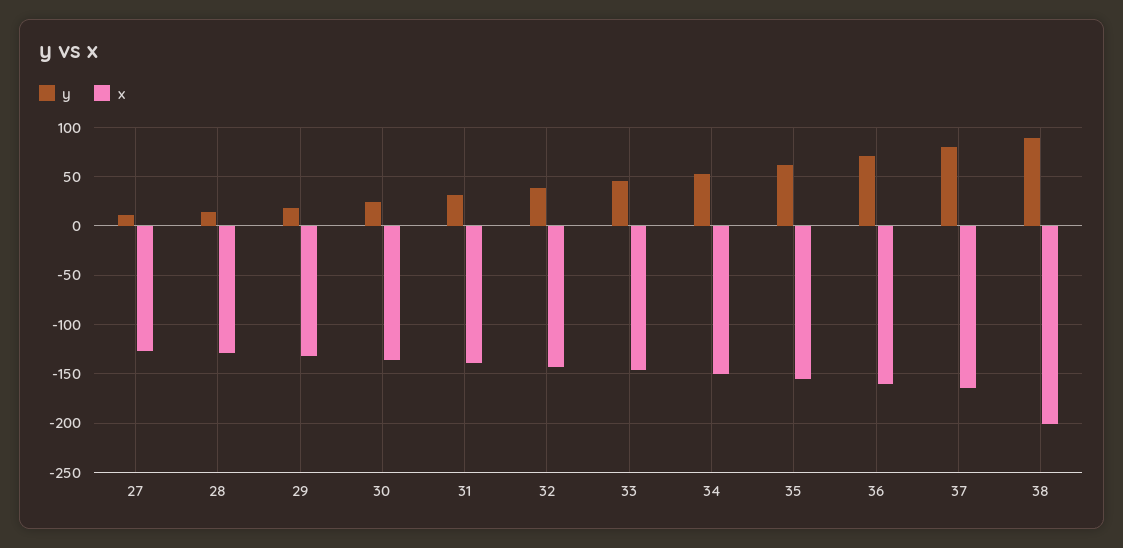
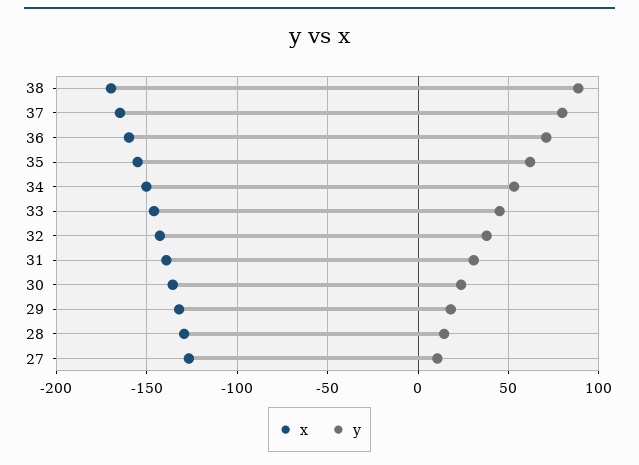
  {
    "y": {
      "27": 10,
      "28": 15,
      "29": 20,
      "30": 25,
      "31": 30,
      "32": 40,
      "33": 45,
      "34": 55,
      "35": 60,
      "36": 70,
      "37": 80,
      "38": 90
    },
    "x": {
      "27": -125,
      "28": -130,
      "29": -130,
      "30": -135,
      "31": -140,
      "32": -145,
      "33": -145,
      "34": -150,
      "35": -155,
      "36": -160,
      "37": -165,
-     "38": -200
+     "38": -170
    }
  }

